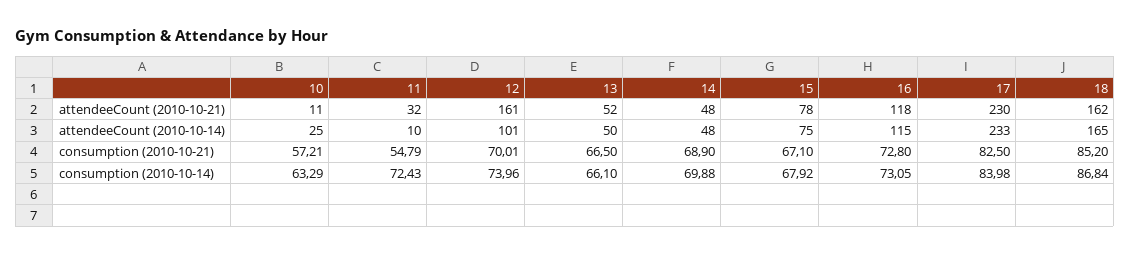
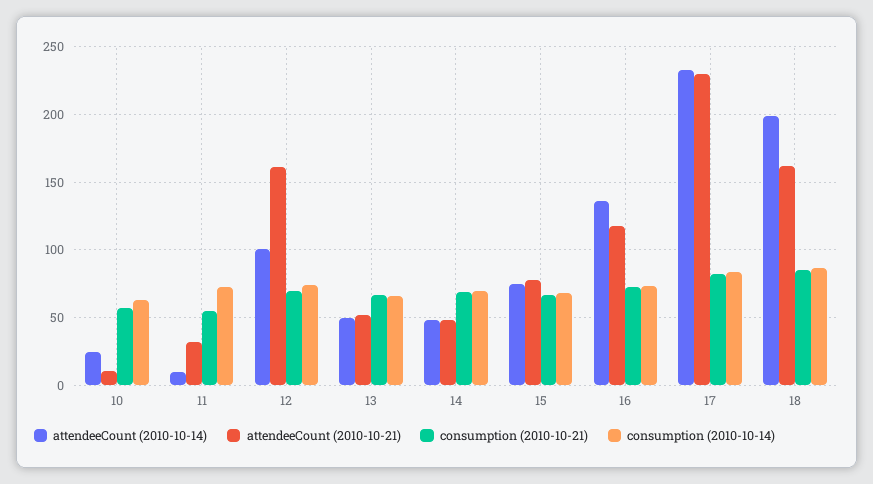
  {
    "attendeeCount (2010-10-21)": {
      "10": 11,
      "11": 32,
      "12": 161,
      "13": 52,
      "14": 48,
      "15": 78,
      "16": 118,
      "17": 230,
      "18": 162
    },
    "attendeeCount (2010-10-14)": {
      "10": 25,
      "11": 10,
      "12": 101,
      "13": 50,
      "14": 48,
      "15": 75,
-     "16": 115,
+     "16": 135,
      "17": 233,
-     "18": 165
+     "18": 200
    },
    "consumption (2010-10-21)": {
      "10": 57.21,
      "11": 54.79,
      "12": 70.01,
      "13": 66.5,
      "14": 68.9,
      "15": 67.1,
      "16": 72.8,
      "17": 82.5,
      "18": 85.2
    },
    "consumption (2010-10-14)": {
      "10": 63.29,
      "11": 72.43,
      "12": 73.96,
      "13": 66.1,
      "14": 69.88,
      "15": 67.92,
      "16": 73.05,
      "17": 83.98,
      "18": 86.84
    }
  }

